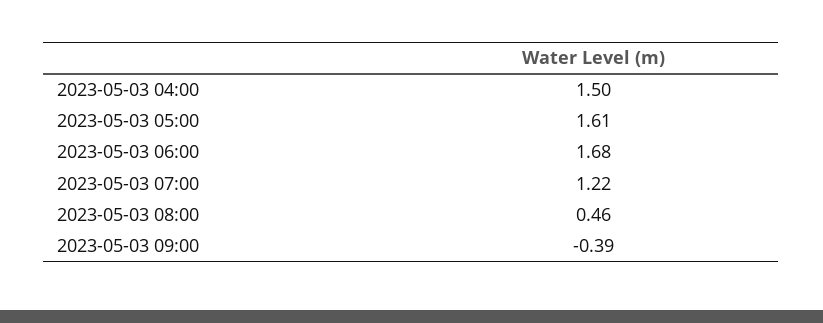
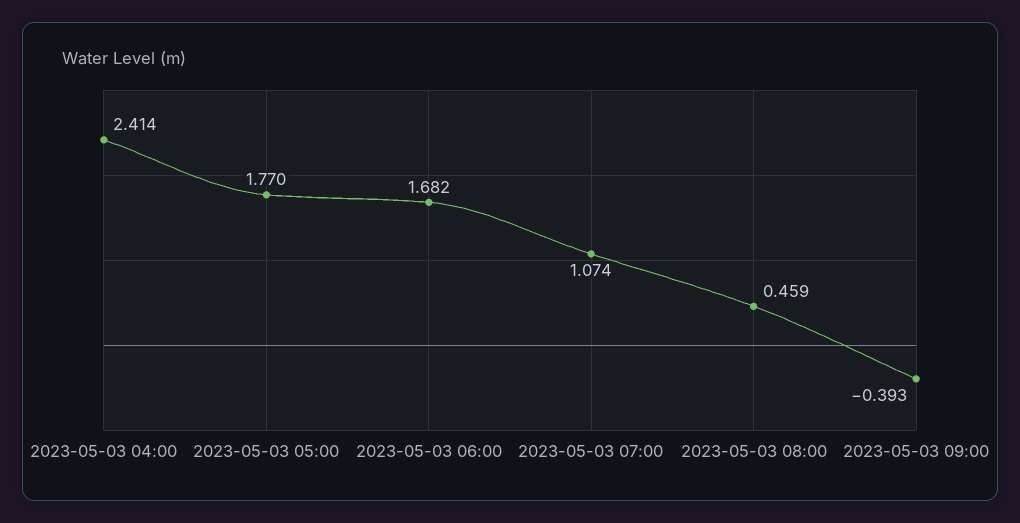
  {
-   "2023-05-03 04:00": 1.5,
+   "2023-05-03 04:00": 2.414,
-   "2023-05-03 05:00": 1.61,
+   "2023-05-03 05:00": 1.77,
    "2023-05-03 06:00": 1.682,
-   "2023-05-03 07:00": 1.22,
+   "2023-05-03 07:00": 1.074,
    "2023-05-03 08:00": 0.459,
    "2023-05-03 09:00": -0.393
  }

